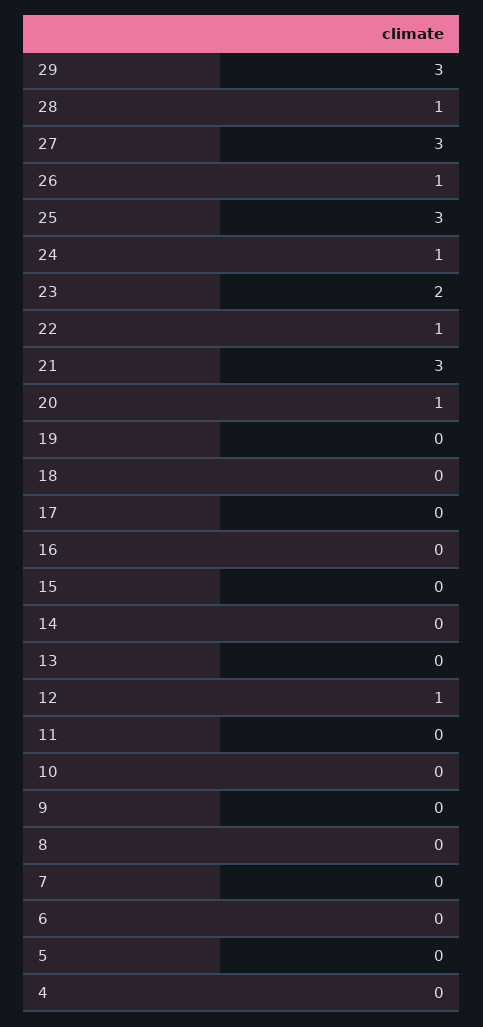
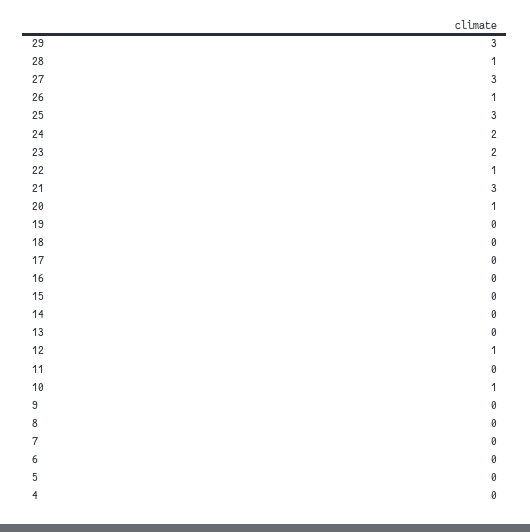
  {
    "29": 3,
    "28": 1,
    "27": 3,
    "26": 1,
    "25": 3,
-   "24": 1,
+   "24": 2,
    "23": 2,
    "22": 1,
    "21": 3,
    "20": 1,
    "19": 0,
    "18": 0,
    "17": 0,
    "16": 0,
    "15": 0,
    "14": 0,
    "13": 0,
    "12": 1,
    "11": 0,
-   "10": 0,
+   "10": 1,
    "9": 0,
    "8": 0,
    "7": 0,
    "6": 0,
    "5": 0,
    "4": 0
  }

